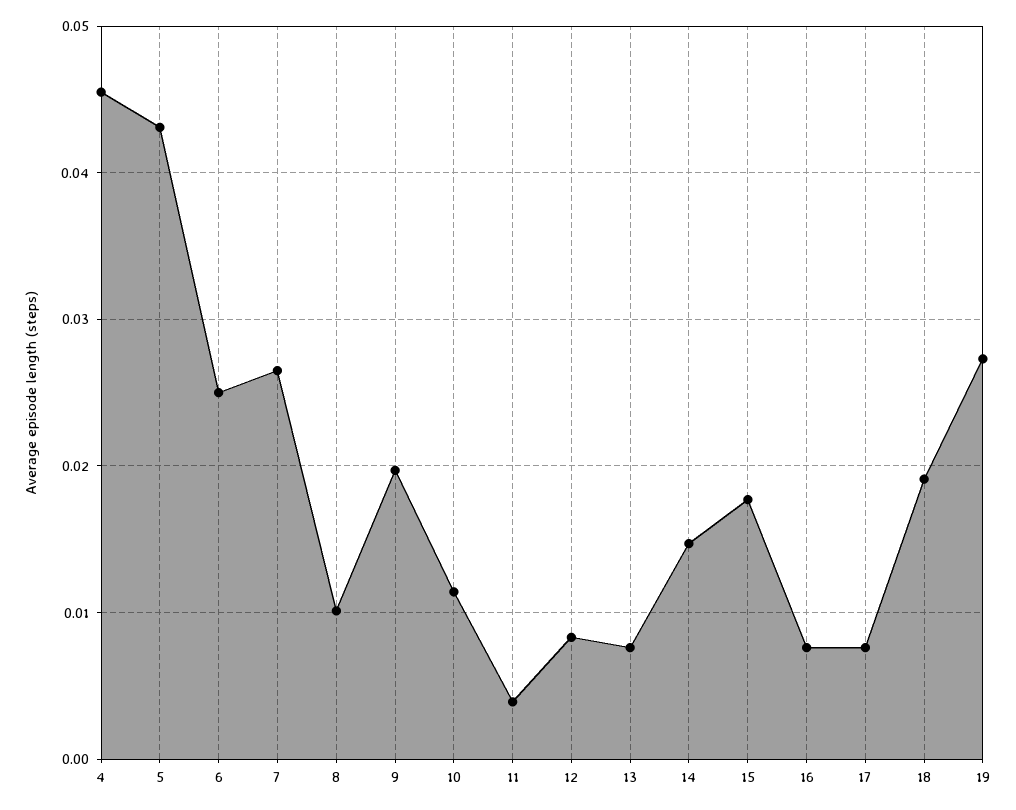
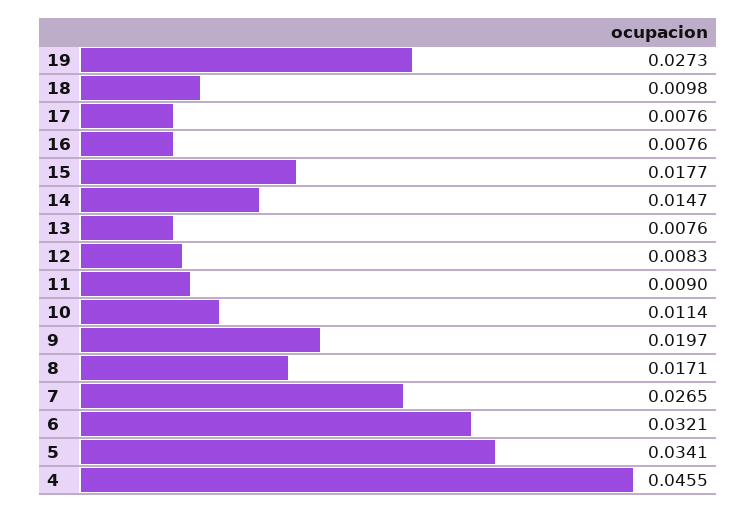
  {
    "4": 0.0455,
-   "5": 0.043,
+   "5": 0.0341,
-   "6": 0.025,
+   "6": 0.0321,
    "7": 0.0265,
-   "8": 0.01,
+   "8": 0.0171,
    "9": 0.0197,
    "10": 0.0114,
-   "11": 0.004,
+   "11": 0.009,
    "12": 0.0083,
    "13": 0.0076,
    "14": 0.0147,
    "15": 0.0177,
    "16": 0.0076,
    "17": 0.0076,
-   "18": 0.019,
+   "18": 0.0098,
    "19": 0.0273
  }

